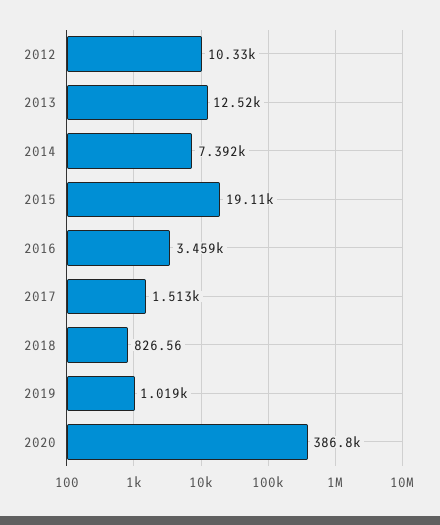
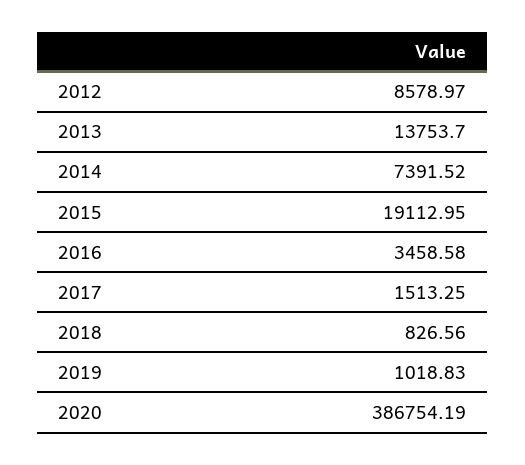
  {
-   "2012": 10330,
+   "2012": 8578.97,
-   "2013": 12520,
+   "2013": 13753.7,
    "2014": 7391.52,
    "2015": 19112.95,
    "2016": 3458.58,
    "2017": 1513.25,
    "2018": 826.56,
    "2019": 1018.83,
    "2020": 386754.19
  }

